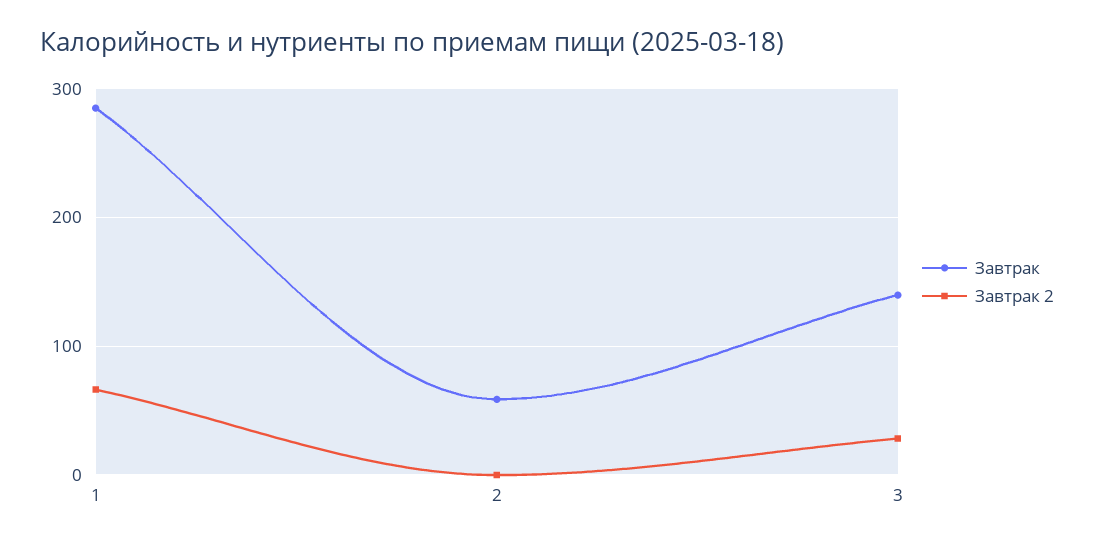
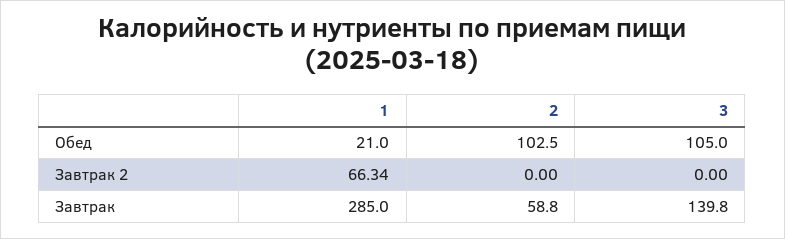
  {
    "Завтрак": {
      "1": 285,
      "2": 58.8,
      "3": 139.8
    },
    "Завтрак 2": {
      "1": 66.34,
      "2": 0,
-     "3": 30
+     "3": 0
-   }
+   },
+   "Обед": {
+     "1": 21,
+     "2": 102.5,
+     "3": 105
+   }
  }

